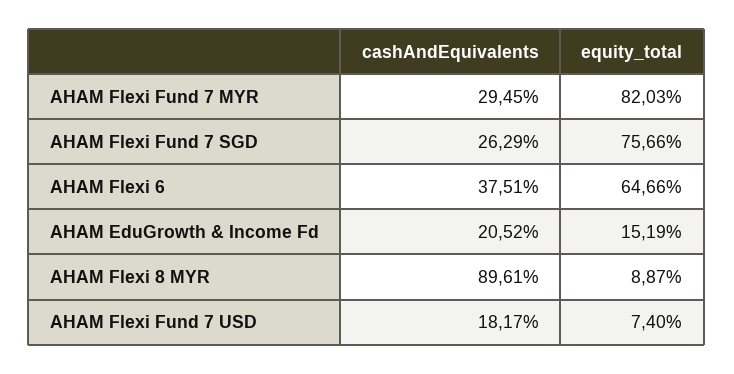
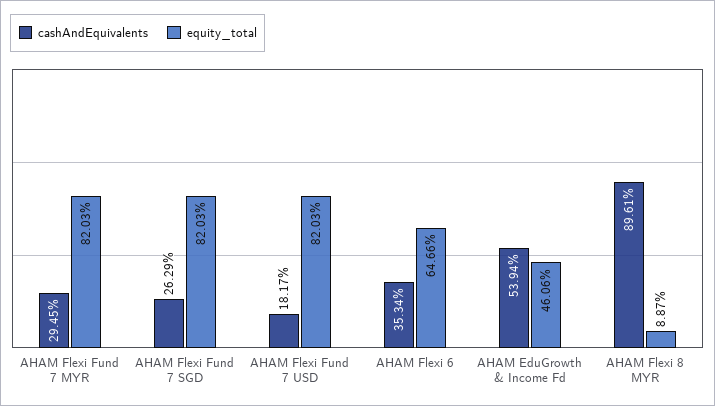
  {
    "cashAndEquivalents": {
      "AHAM Flexi Fund 7 MYR": 29.45,
      "AHAM Flexi Fund 7 SGD": 26.29,
-     "AHAM Flexi 6": 37.51,
+     "AHAM Flexi 6": 35.34,
-     "AHAM EduGrowth & Income Fd": 20.52,
+     "AHAM EduGrowth & Income Fd": 53.94,
      "AHAM Flexi 8 MYR": 89.61,
      "AHAM Flexi Fund 7 USD": 18.17
    },
    "equity_total": {
      "AHAM Flexi Fund 7 MYR": 82.03,
-     "AHAM Flexi Fund 7 SGD": 75.66,
+     "AHAM Flexi Fund 7 SGD": 82.03,
      "AHAM Flexi 6": 64.66,
-     "AHAM EduGrowth & Income Fd": 15.19,
+     "AHAM EduGrowth & Income Fd": 46.06,
      "AHAM Flexi 8 MYR": 8.87,
-     "AHAM Flexi Fund 7 USD": 7.4
+     "AHAM Flexi Fund 7 USD": 82.03
    }
  }

